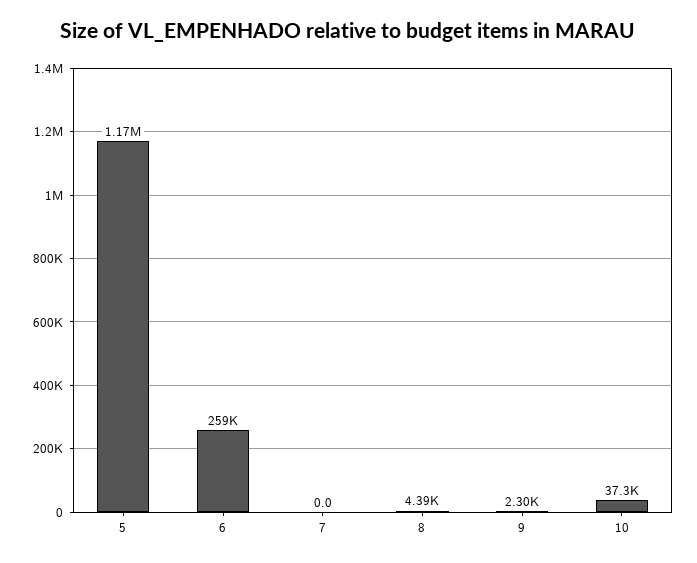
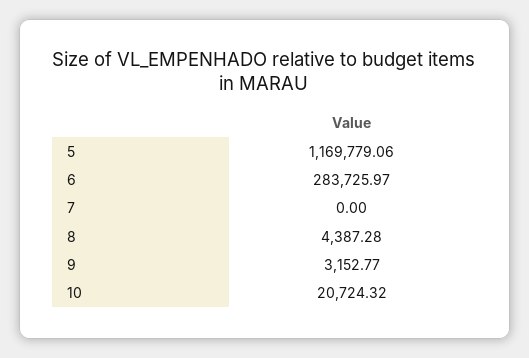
  {
    "5": 1169779.06,
-   "6": 259000,
+   "6": 283725.97,
    "7": 0,
    "8": 4387.28,
-   "9": 2300,
+   "9": 3152.77,
-   "10": 37300
+   "10": 20724.32
  }

